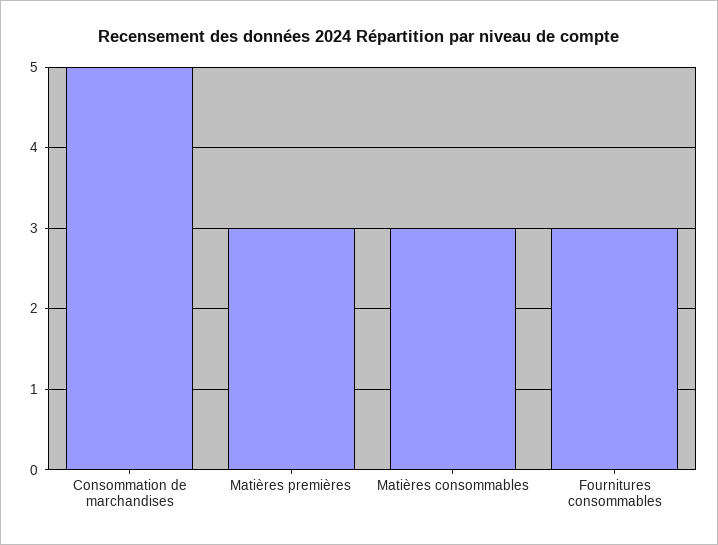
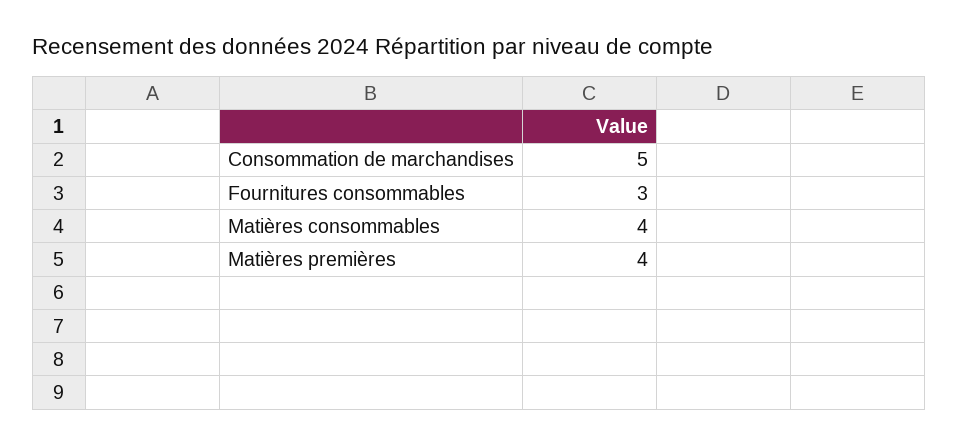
  {
    "Consommation de marchandises": 5,
-   "Matières premières": 3,
+   "Matières premières": 4,
-   "Matières consommables": 3,
+   "Matières consommables": 4,
    "Fournitures consommables": 3
  }

